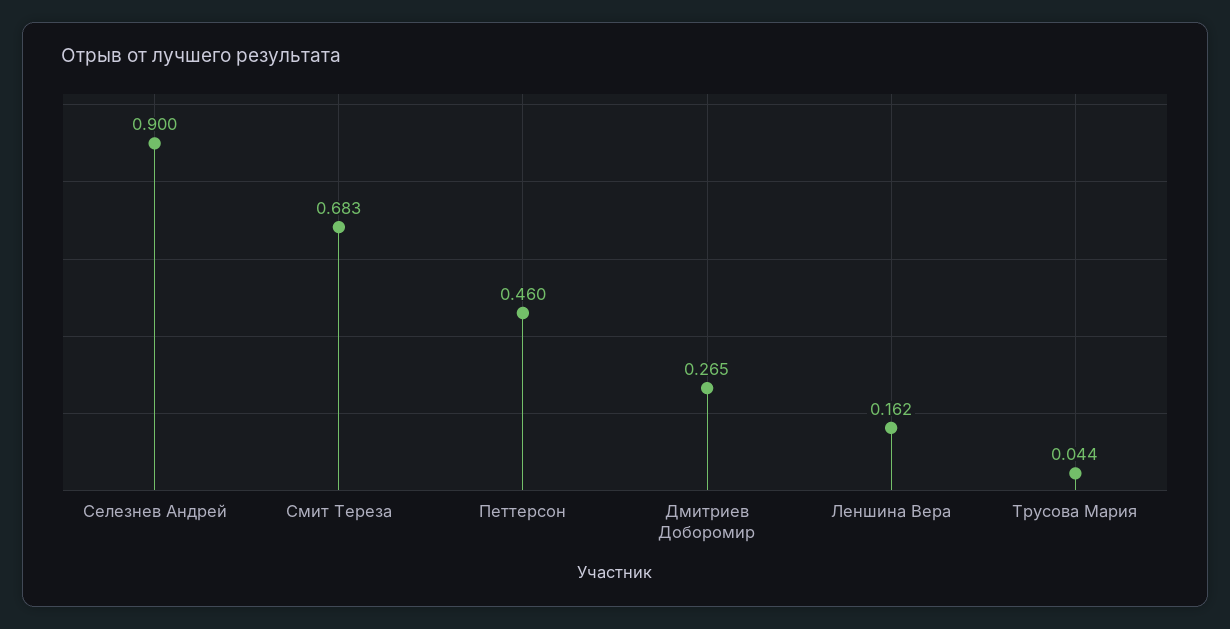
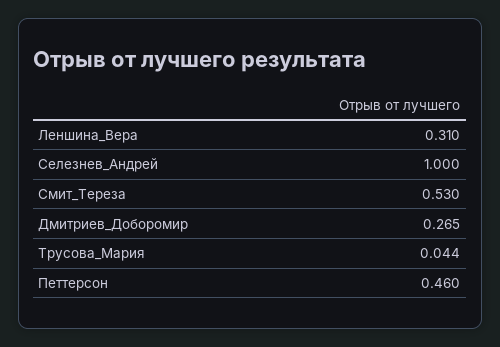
  {
-   "Селезнев Андрей": 0.9,
+   "Селезнев Андрей": 1,
-   "Смит Тереза": 0.683,
+   "Смит Тереза": 0.53,
    "Петтерсон": 0.46,
    "Дмитриев Доборомир": 0.265,
-   "Леншина Вера": 0.162,
+   "Леншина Вера": 0.31,
    "Трусова Мария": 0.044
  }

